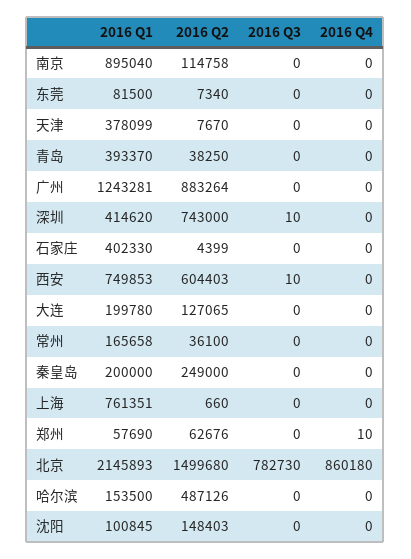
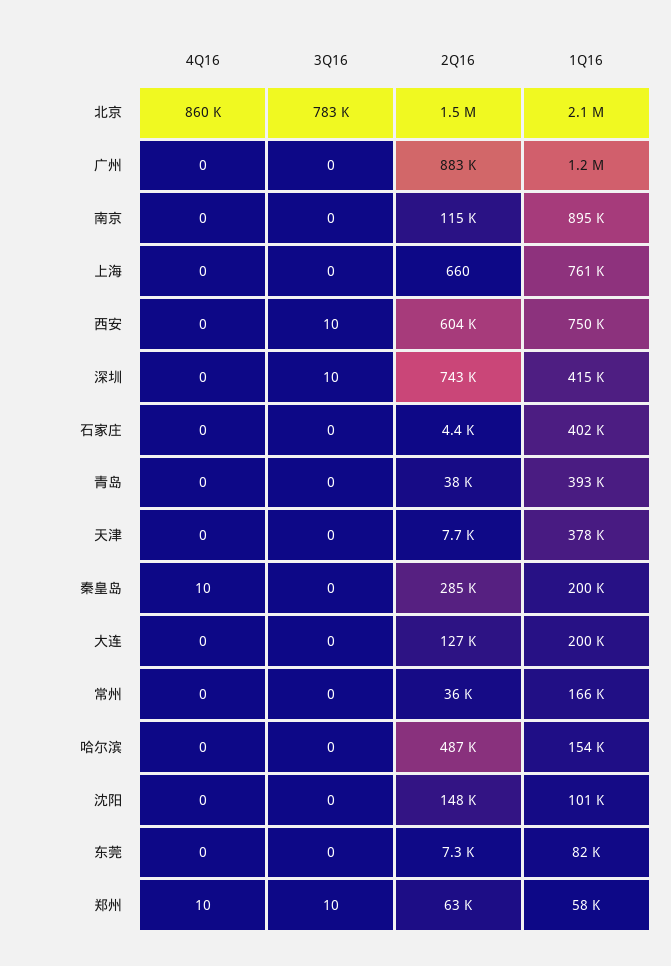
  {
    "2016 Q1": {
      "南京": 895040,
      "东莞": 81500,
      "天津": 378099,
      "青岛": 393370,
      "广州": 1243281,
      "深圳": 414620,
      "石家庄": 402330,
      "西安": 749853,
      "大连": 199780,
      "常州": 165658,
      "秦皇岛": 200000,
      "上海": 761351,
      "郑州": 57690,
      "北京": 2145893,
      "哈尔滨": 153500,
      "沈阳": 100845
    },
    "2016 Q2": {
      "南京": 114758,
      "东莞": 7340,
      "天津": 7670,
      "青岛": 38250,
      "广州": 883264,
      "深圳": 743000,
      "石家庄": 4399,
      "西安": 604403,
      "大连": 127065,
      "常州": 36100,
-     "秦皇岛": 249000,
+     "秦皇岛": 285000,
      "上海": 660,
      "郑州": 62676,
      "北京": 1499680,
      "哈尔滨": 487126,
      "沈阳": 148403
    },
    "2016 Q3": {
      "南京": 0,
      "东莞": 0,
      "天津": 0,
      "青岛": 0,
      "广州": 0,
      "深圳": 10,
      "石家庄": 0,
      "西安": 10,
      "大连": 0,
      "常州": 0,
      "秦皇岛": 0,
      "上海": 0,
-     "郑州": 0,
+     "郑州": 10,
      "北京": 782730,
      "哈尔滨": 0,
      "沈阳": 0
    },
    "2016 Q4": {
      "南京": 0,
      "东莞": 0,
      "天津": 0,
      "青岛": 0,
      "广州": 0,
      "深圳": 0,
      "石家庄": 0,
      "西安": 0,
      "大连": 0,
      "常州": 0,
-     "秦皇岛": 0,
+     "秦皇岛": 10,
      "上海": 0,
      "郑州": 10,
      "北京": 860180,
      "哈尔滨": 0,
      "沈阳": 0
    }
  }

